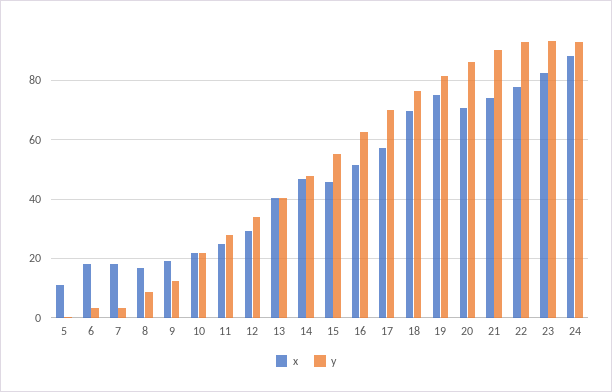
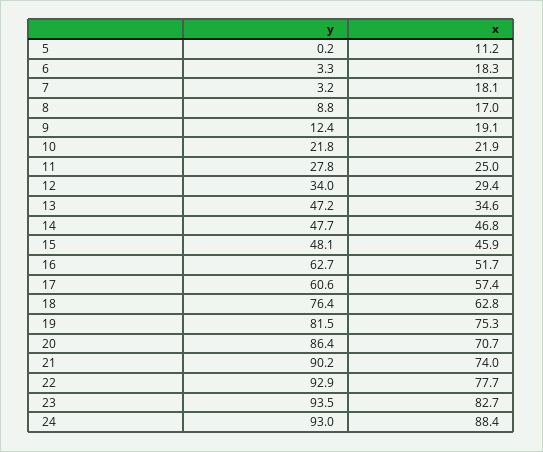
  {
    "x": {
      "5": 11.2,
      "6": 18.3,
      "7": 18.1,
      "8": 17,
      "9": 19.1,
      "10": 21.9,
      "11": 25,
      "12": 29.4,
-     "13": 40,
+     "13": 34.6,
      "14": 46.8,
      "15": 45.9,
      "16": 51.7,
      "17": 57.4,
-     "18": 70,
+     "18": 62.8,
      "19": 75.3,
      "20": 70.7,
      "21": 74,
      "22": 77.7,
      "23": 82.7,
      "24": 88.4
    },
    "y": {
      "5": 0.2,
      "6": 3.3,
      "7": 3.2,
      "8": 8.8,
      "9": 12.4,
      "10": 21.8,
      "11": 27.8,
      "12": 34,
-     "13": 40,
+     "13": 47.2,
      "14": 47.7,
-     "15": 55,
+     "15": 48.1,
      "16": 62.7,
-     "17": 70,
+     "17": 60.6,
      "18": 76.4,
      "19": 81.5,
      "20": 86.4,
      "21": 90.2,
      "22": 92.9,
      "23": 93.5,
      "24": 93
    }
  }

